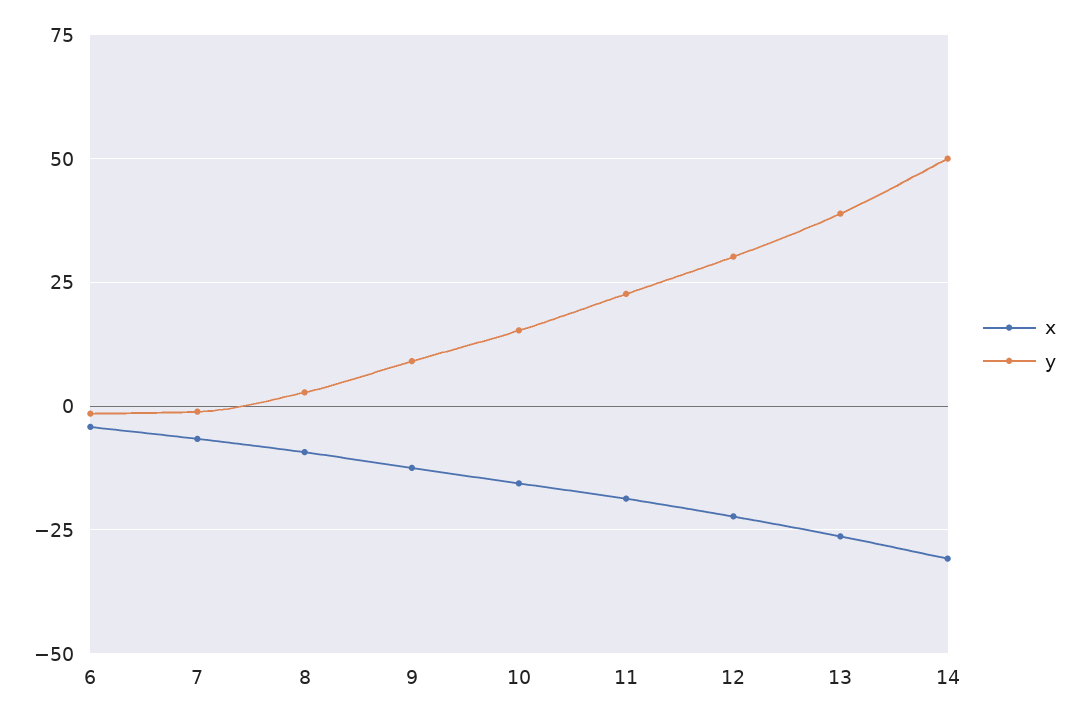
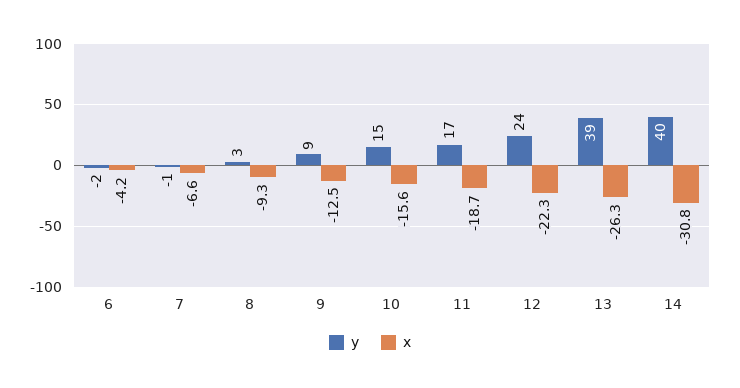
  {
    "x": {
      "6": -4.2,
      "7": -6.6,
      "8": -9.3,
      "9": -12.5,
      "10": -15.6,
      "11": -18.7,
      "12": -22.3,
      "13": -26.3,
      "14": -30.8
    },
    "y": {
      "6": -2,
      "7": -1,
      "8": 3,
      "9": 9,
      "10": 15,
-     "11": 22.5,
+     "11": 17,
-     "12": 30,
+     "12": 24,
      "13": 39,
-     "14": 50
+     "14": 40
    }
  }

